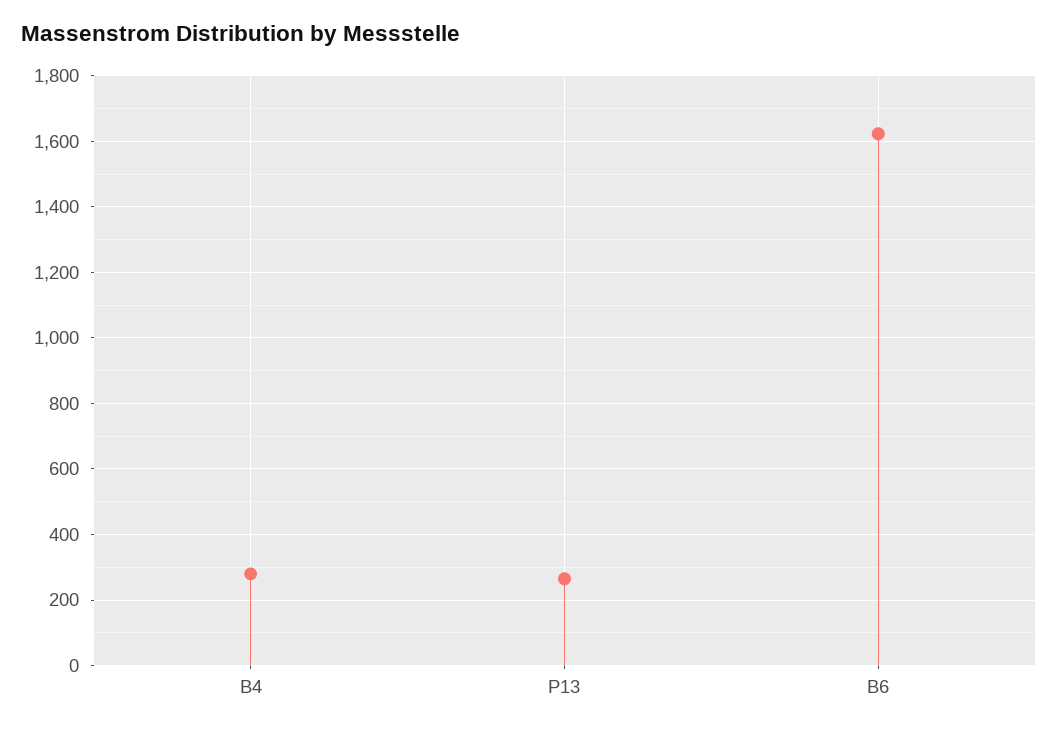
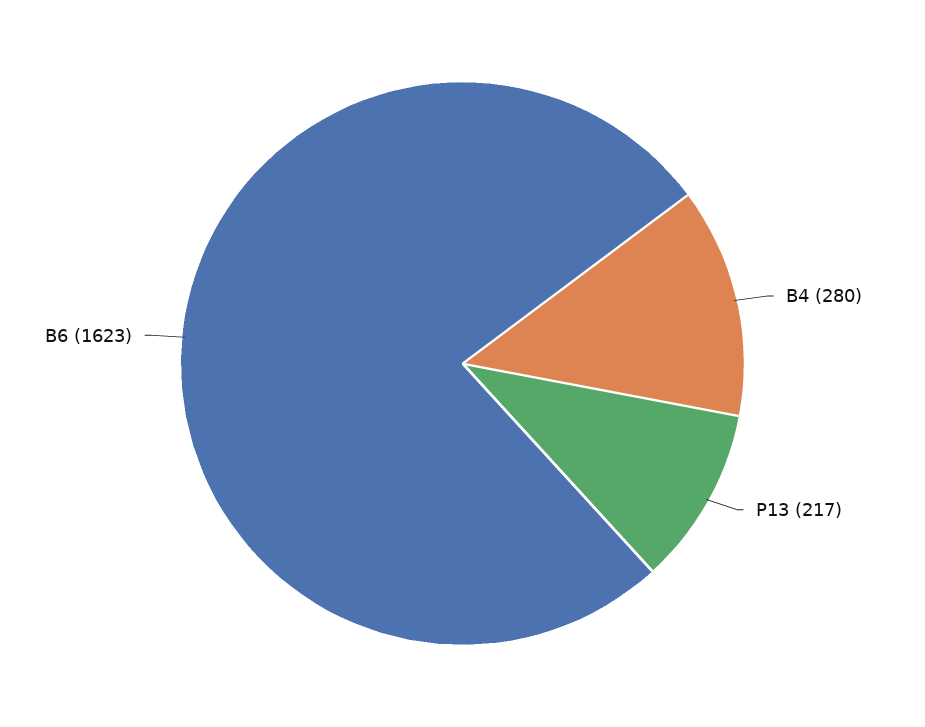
  {
    "B4": 280,
-   "P13": 260,
+   "P13": 217,
    "B6": 1623
  }

